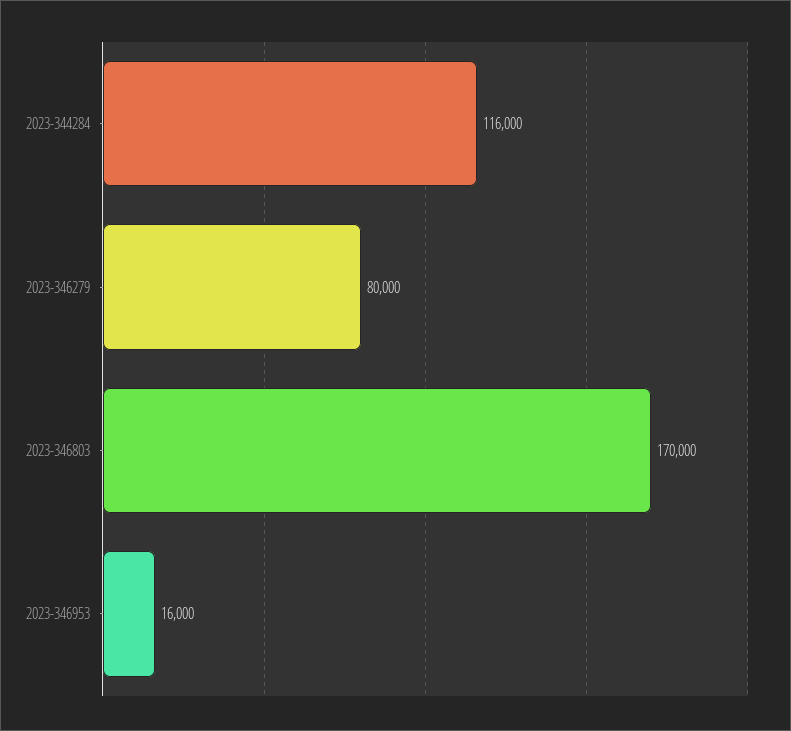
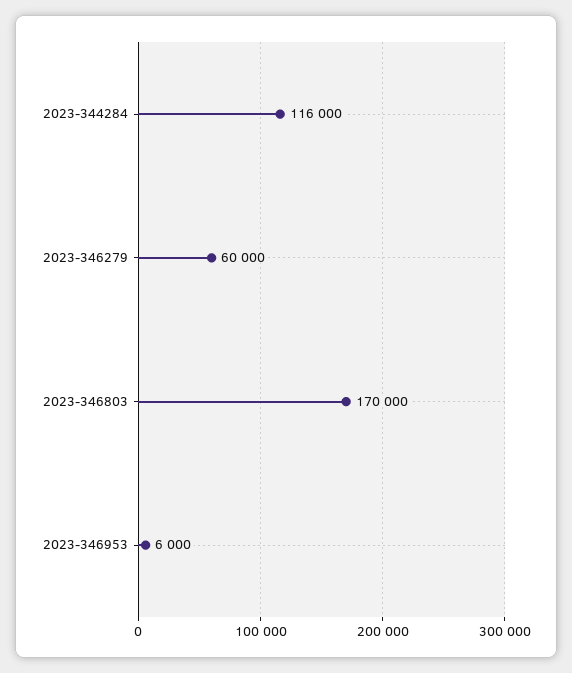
  {
    "2023-344284": 116000,
-   "2023-346279": 80000,
+   "2023-346279": 60000,
    "2023-346803": 170000,
-   "2023-346953": 16000
+   "2023-346953": 6000
  }

